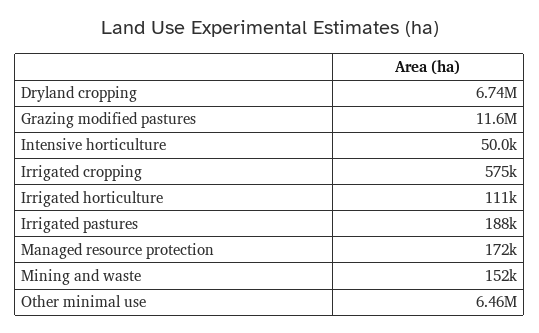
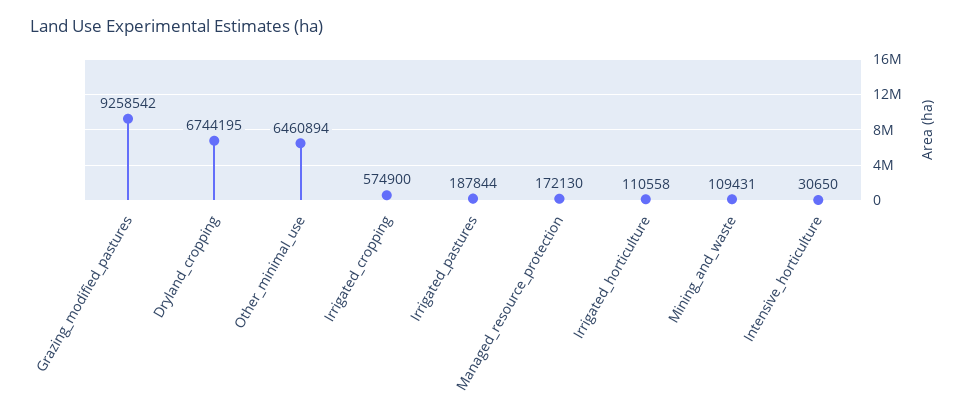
  {
    "Dryland cropping": 6744195,
-   "Grazing modified pastures": 11600000,
+   "Grazing modified pastures": 9258542,
-   "Intensive horticulture": 50000,
+   "Intensive horticulture": 30650,
    "Irrigated cropping": 574900,
    "Irrigated horticulture": 110558,
    "Irrigated pastures": 187844,
    "Managed resource protection": 172130,
-   "Mining and waste": 152000,
+   "Mining and waste": 109431,
    "Other minimal use": 6460894
  }

